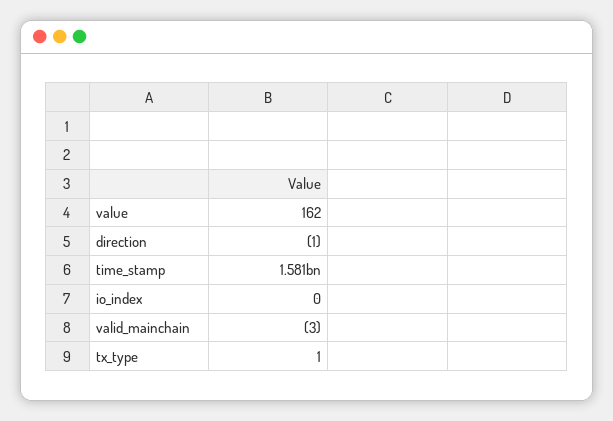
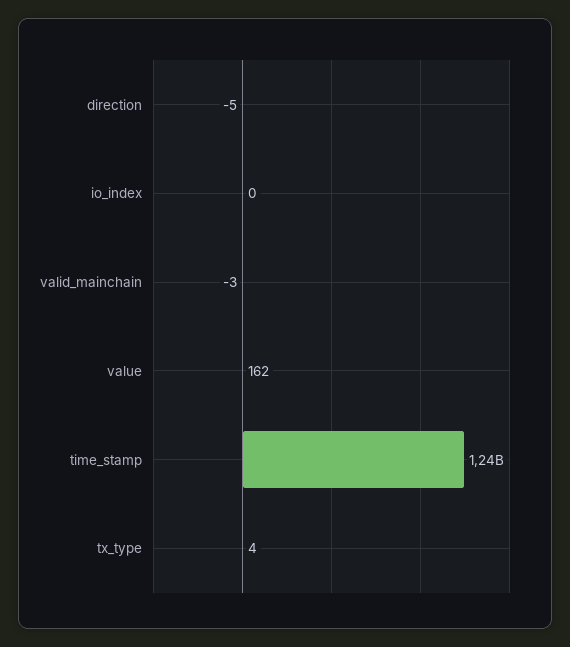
  {
    "value": 162,
-   "direction": -1,
+   "direction": -5,
-   "time_stamp": 1581000000,
+   "time_stamp": 1240000000,
    "io_index": 0,
    "valid_mainchain": -3,
-   "tx_type": 1
+   "tx_type": 4
  }

